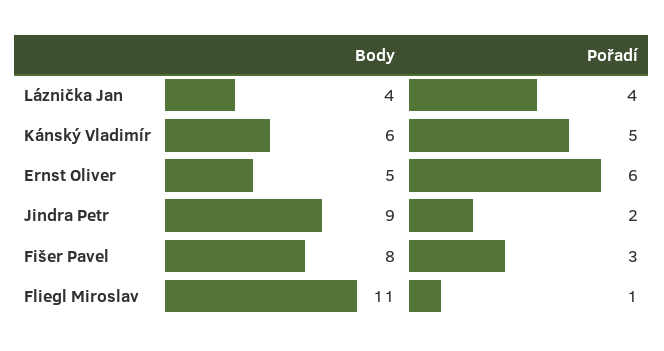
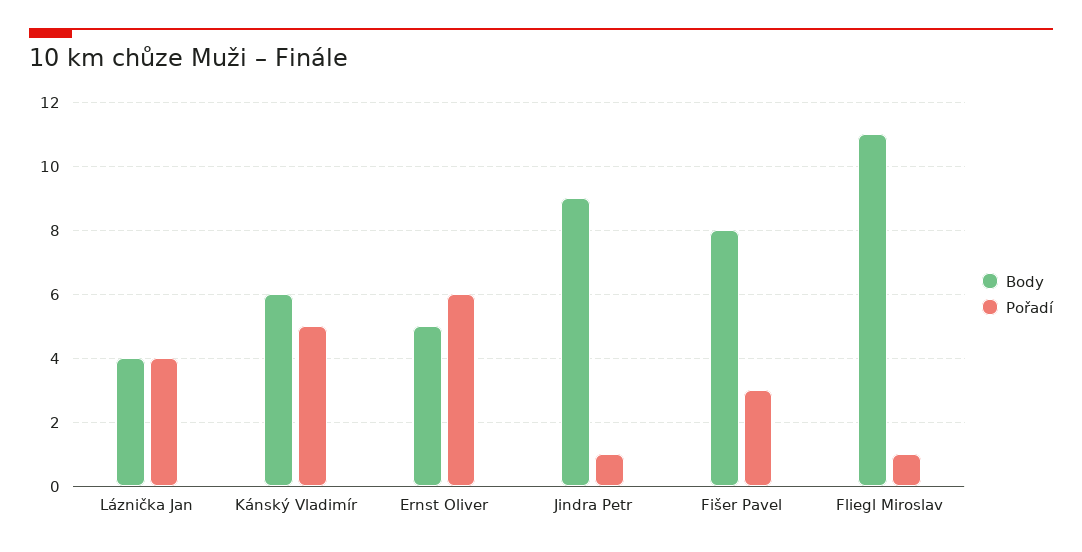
  {
    "Body": {
      "Láznička Jan": 4,
      "Kánský Vladimír": 6,
      "Ernst Oliver": 5,
      "Jindra Petr": 9,
      "Fišer Pavel": 8,
      "Fliegl Miroslav": 11
    },
    "Pořadí": {
      "Láznička Jan": 4,
      "Kánský Vladimír": 5,
      "Ernst Oliver": 6,
-     "Jindra Petr": 2,
+     "Jindra Petr": 1,
      "Fišer Pavel": 3,
      "Fliegl Miroslav": 1
    }
  }

